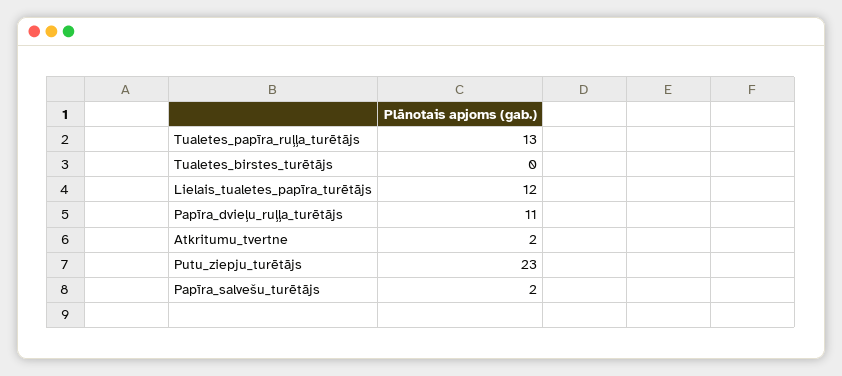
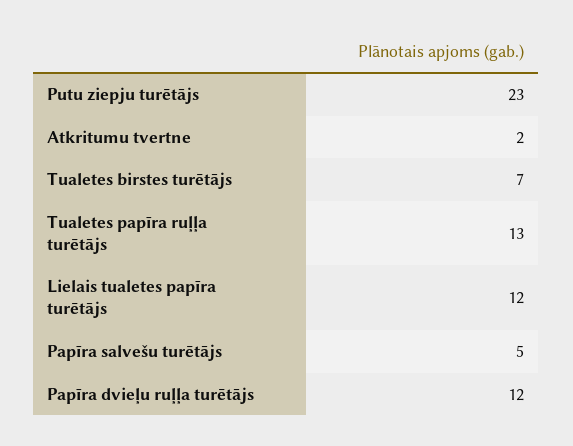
  {
    "Tualetes_papīra_ruļļa_turētājs": 13,
-   "Tualetes_birstes_turētājs": 0,
+   "Tualetes_birstes_turētājs": 7,
    "Lielais_tualetes_papīra_turētājs": 12,
-   "Papīra_dvieļu_ruļļa_turētājs": 11,
+   "Papīra_dvieļu_ruļļa_turētājs": 12,
    "Atkritumu_tvertne": 2,
    "Putu_ziepju_turētājs": 23,
-   "Papīra_salvešu_turētājs": 2
+   "Papīra_salvešu_turētājs": 5
  }

